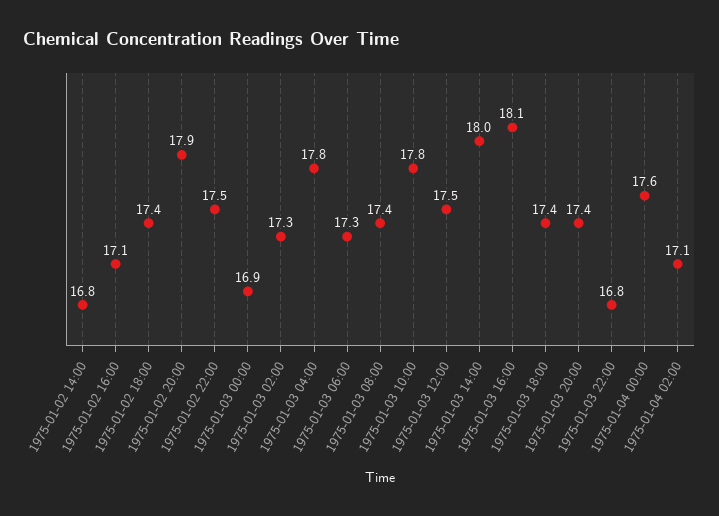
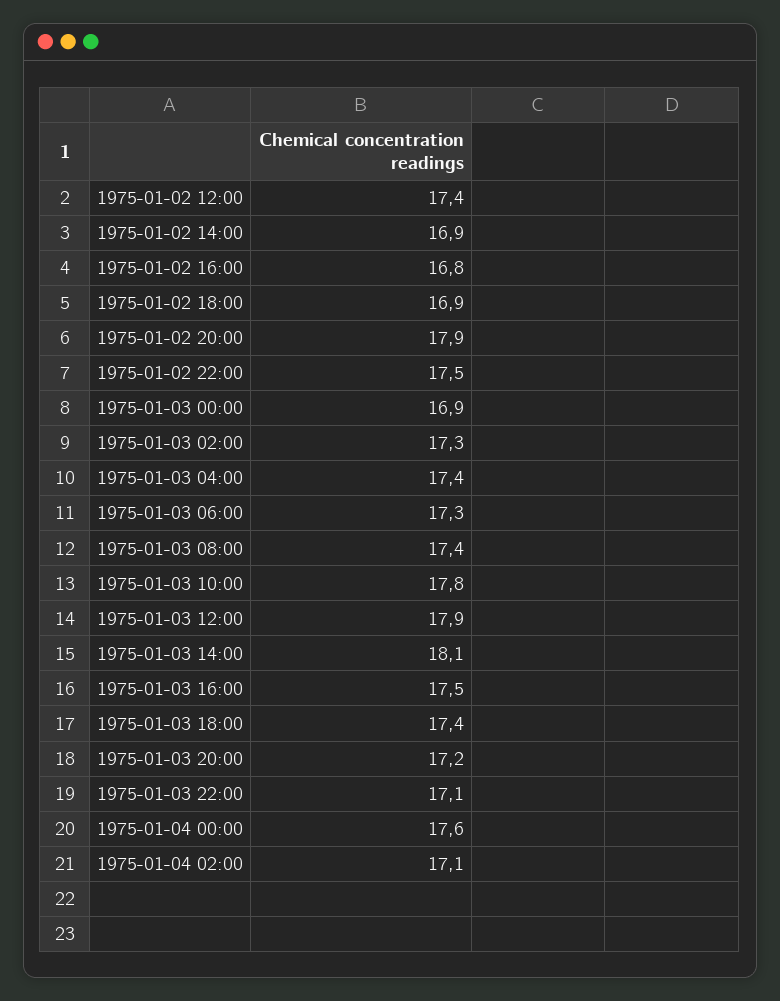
  {
-   "1975-01-02 14:00": 16.8,
+   "1975-01-02 14:00": 16.9,
-   "1975-01-02 16:00": 17.1,
+   "1975-01-02 16:00": 16.8,
-   "1975-01-02 18:00": 17.4,
+   "1975-01-02 18:00": 16.9,
    "1975-01-02 20:00": 17.9,
    "1975-01-02 22:00": 17.5,
    "1975-01-03 00:00": 16.9,
    "1975-01-03 02:00": 17.3,
-   "1975-01-03 04:00": 17.8,
+   "1975-01-03 04:00": 17.4,
    "1975-01-03 06:00": 17.3,
    "1975-01-03 08:00": 17.4,
    "1975-01-03 10:00": 17.8,
-   "1975-01-03 12:00": 17.5,
+   "1975-01-03 12:00": 17.9,
-   "1975-01-03 14:00": 18,
+   "1975-01-03 14:00": 18.1,
-   "1975-01-03 16:00": 18.1,
+   "1975-01-03 16:00": 17.5,
    "1975-01-03 18:00": 17.4,
-   "1975-01-03 20:00": 17.4,
+   "1975-01-03 20:00": 17.2,
-   "1975-01-03 22:00": 16.8,
+   "1975-01-03 22:00": 17.1,
    "1975-01-04 00:00": 17.6,
-   "1975-01-04 02:00": 17.1
+   "1975-01-04 02:00": 17.1,
+   "1975-01-02 12:00": 17.4
  }

